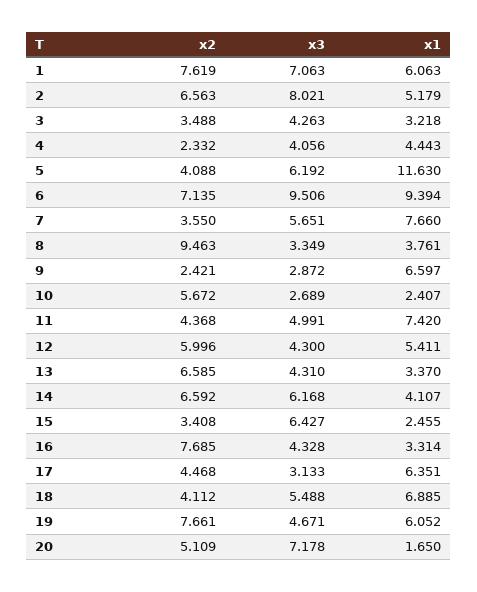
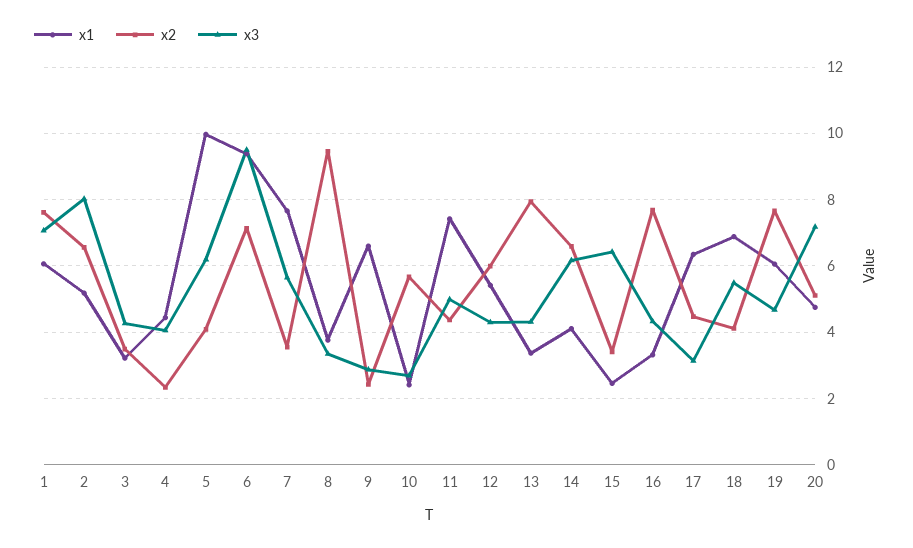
  {
    "x2": {
      "1": 7.619,
      "2": 6.563,
      "3": 3.488,
      "4": 2.332,
      "5": 4.088,
      "6": 7.135,
      "7": 3.55,
      "8": 9.463,
      "9": 2.421,
      "10": 5.672,
      "11": 4.368,
      "12": 5.996,
-     "13": 6.585,
+     "13": 8,
      "14": 6.592,
      "15": 3.408,
      "16": 7.685,
      "17": 4.468,
      "18": 4.112,
      "19": 7.661,
      "20": 5.109
    },
    "x3": {
      "1": 7.063,
      "2": 8.021,
      "3": 4.263,
      "4": 4.056,
      "5": 6.192,
      "6": 9.506,
      "7": 5.651,
      "8": 3.349,
      "9": 2.872,
      "10": 2.689,
      "11": 4.991,
      "12": 4.3,
      "13": 4.31,
      "14": 6.168,
      "15": 6.427,
      "16": 4.328,
      "17": 3.133,
      "18": 5.488,
      "19": 4.671,
      "20": 7.178
    },
    "x1": {
      "1": 6.063,
      "2": 5.179,
      "3": 3.218,
      "4": 4.443,
-     "5": 11.63,
+     "5": 10,
      "6": 9.394,
      "7": 7.66,
      "8": 3.761,
      "9": 6.597,
      "10": 2.407,
      "11": 7.42,
      "12": 5.411,
      "13": 3.37,
      "14": 4.107,
      "15": 2.455,
      "16": 3.314,
      "17": 6.351,
      "18": 6.885,
      "19": 6.052,
-     "20": 1.65
+     "20": 4.8
    }
  }

